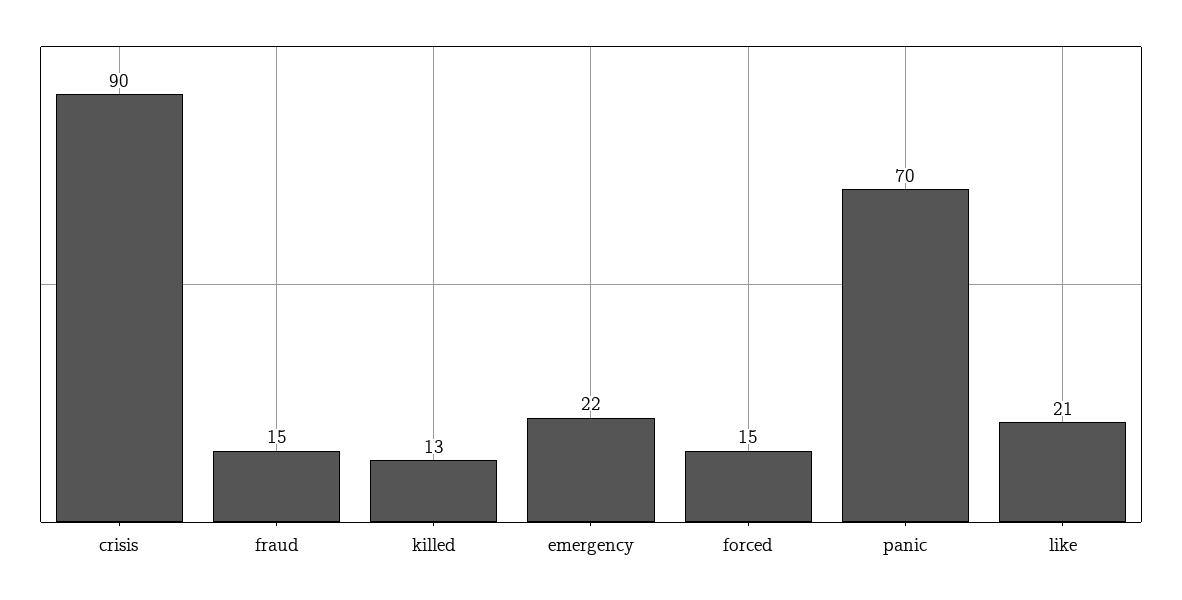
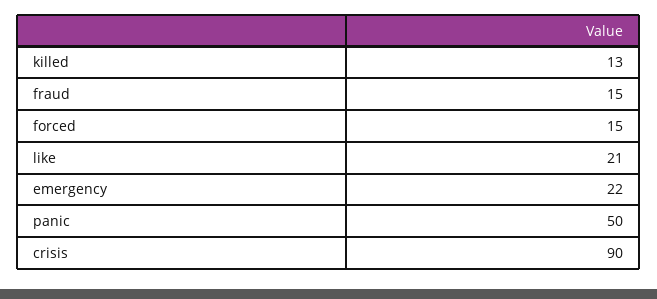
  {
    "crisis": 90,
    "fraud": 15,
    "killed": 13,
    "emergency": 22,
    "forced": 15,
-   "panic": 70,
+   "panic": 50,
    "like": 21
  }

